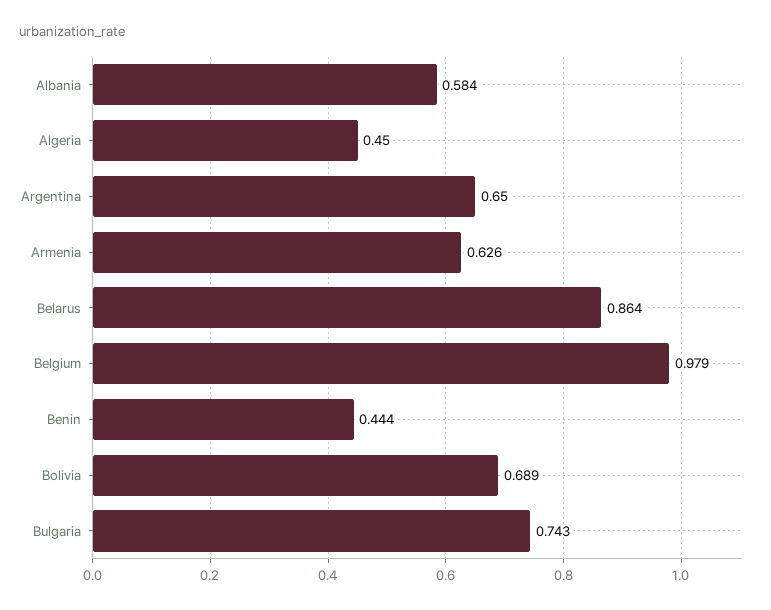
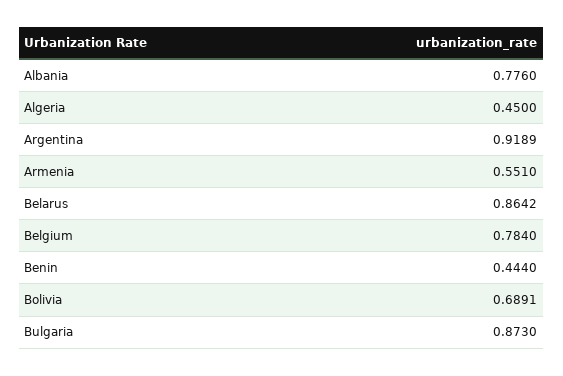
  {
-   "Albania": 0.584,
+   "Albania": 0.776,
    "Algeria": 0.45,
-   "Argentina": 0.65,
+   "Argentina": 0.9189,
-   "Armenia": 0.626,
+   "Armenia": 0.551,
    "Belarus": 0.8642,
-   "Belgium": 0.979,
+   "Belgium": 0.784,
    "Benin": 0.444,
    "Bolivia": 0.6891,
-   "Bulgaria": 0.743
+   "Bulgaria": 0.873
  }

